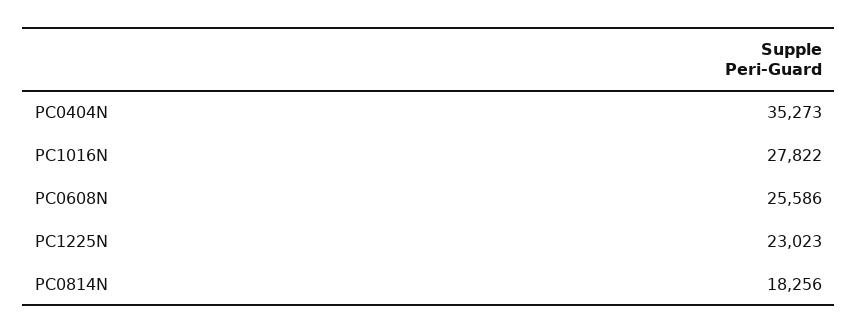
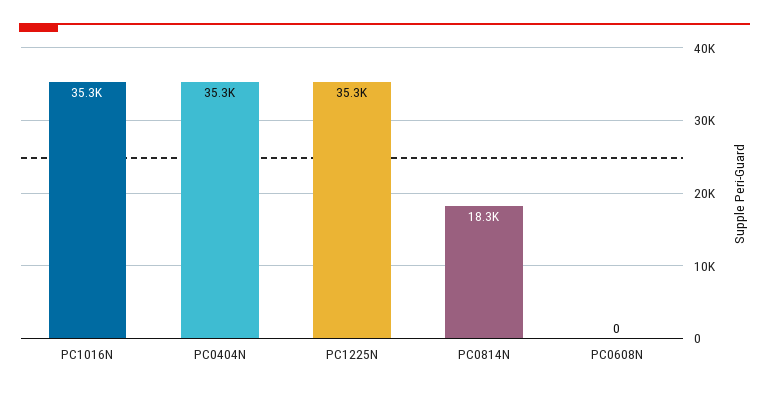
  {
    "PC0404N": 35273,
-   "PC1016N": 27822,
+   "PC1016N": 35300,
-   "PC0608N": 25586,
+   "PC0608N": 0,
-   "PC1225N": 23023,
+   "PC1225N": 35300,
    "PC0814N": 18256
  }

